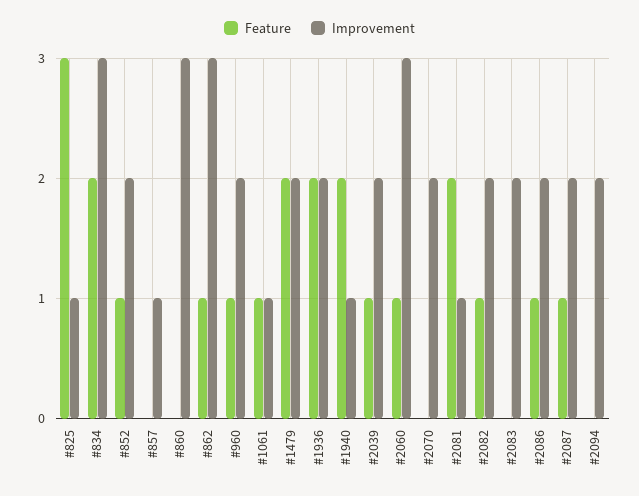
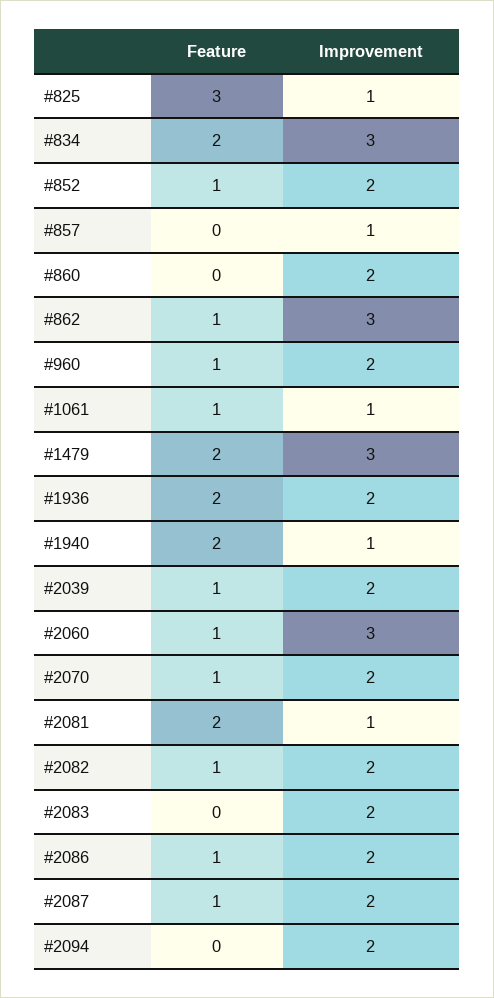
  {
    "Feature": {
      "#825": 3,
      "#834": 2,
      "#852": 1,
      "#857": 0,
      "#860": 0,
      "#862": 1,
      "#960": 1,
      "#1061": 1,
      "#1479": 2,
      "#1936": 2,
      "#1940": 2,
      "#2039": 1,
      "#2060": 1,
-     "#2070": 0,
+     "#2070": 1,
      "#2081": 2,
      "#2082": 1,
      "#2083": 0,
      "#2086": 1,
      "#2087": 1,
      "#2094": 0
    },
    "Improvement": {
      "#825": 1,
      "#834": 3,
      "#852": 2,
      "#857": 1,
-     "#860": 3,
+     "#860": 2,
      "#862": 3,
      "#960": 2,
      "#1061": 1,
-     "#1479": 2,
+     "#1479": 3,
      "#1936": 2,
      "#1940": 1,
      "#2039": 2,
      "#2060": 3,
      "#2070": 2,
      "#2081": 1,
      "#2082": 2,
      "#2083": 2,
      "#2086": 2,
      "#2087": 2,
      "#2094": 2
    }
  }

